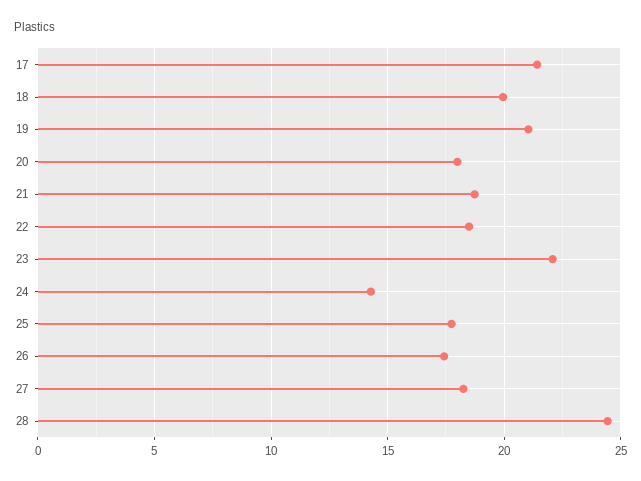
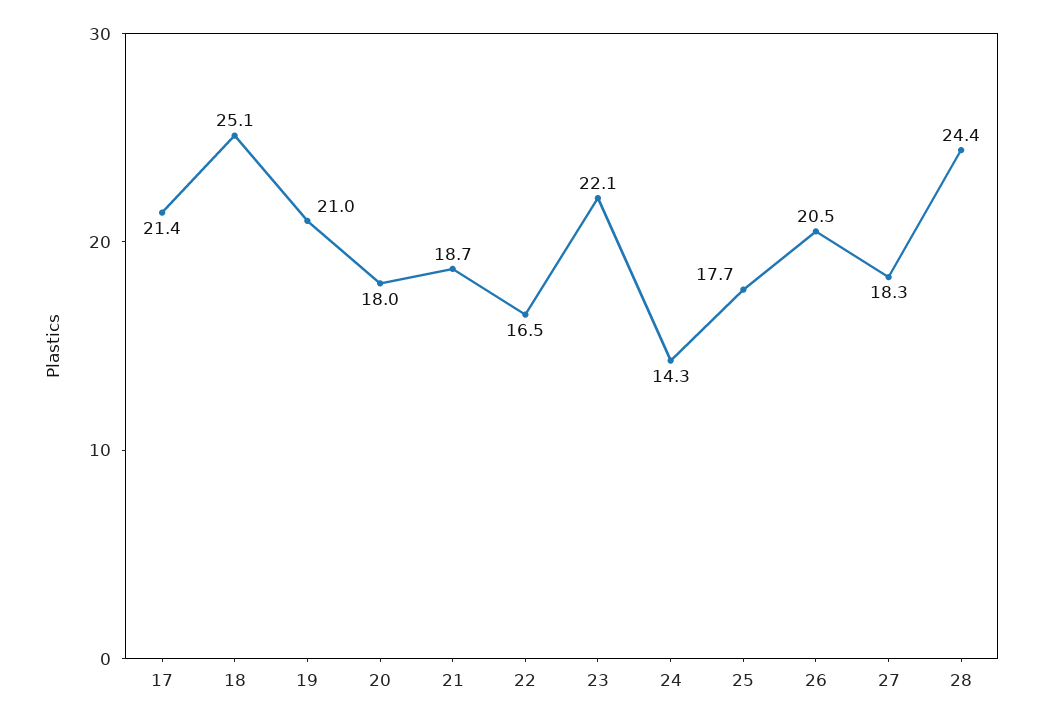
  {
    "17": 21.4,
-   "18": 20,
+   "18": 25.1,
    "19": 21,
    "20": 18,
    "21": 18.7,
-   "22": 18.5,
+   "22": 16.5,
    "23": 22.1,
    "24": 14.3,
    "25": 17.7,
-   "26": 17.5,
+   "26": 20.5,
    "27": 18.3,
    "28": 24.4
  }

